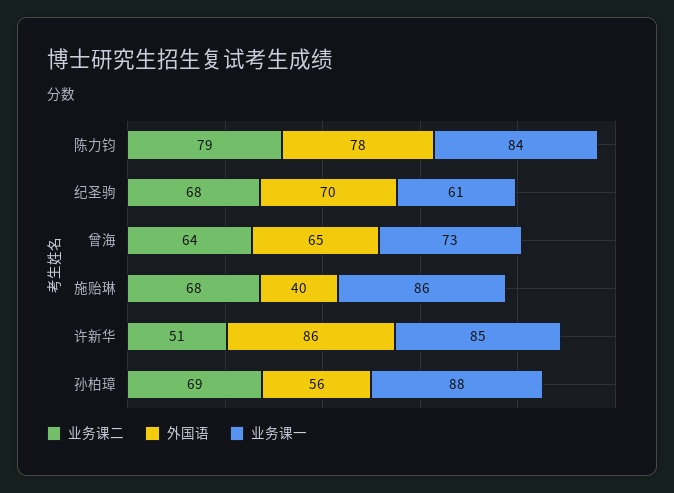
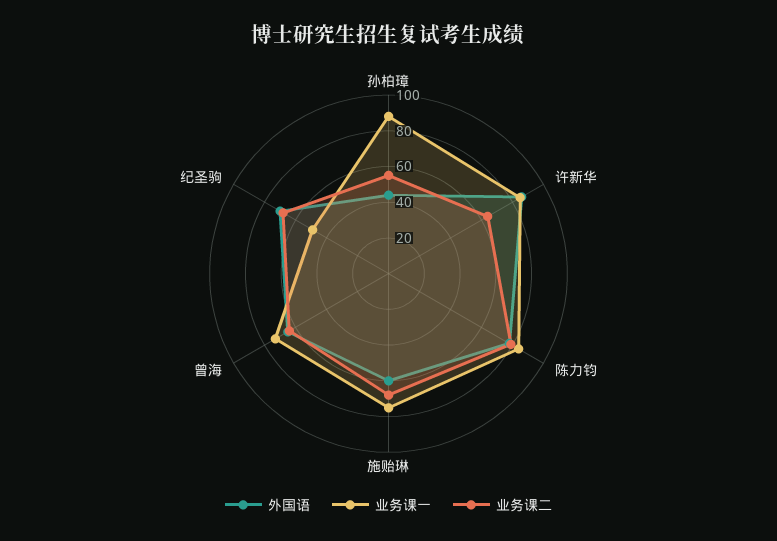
  {
    "业务课二": {
      "陈力钧": 79,
      "纪圣驹": 68,
      "曾海": 64,
      "施贻琳": 68,
-     "许新华": 51,
+     "许新华": 65,
-     "孙柏璋": 69
+     "孙柏璋": 55
    },
    "外国语": {
      "陈力钧": 78,
      "纪圣驹": 70,
      "曾海": 65,
-     "施贻琳": 40,
+     "施贻琳": 60,
      "许新华": 86,
-     "孙柏璋": 56
+     "孙柏璋": 45
    },
    "业务课一": {
      "陈力钧": 84,
-     "纪圣驹": 61,
+     "纪圣驹": 50,
      "曾海": 73,
-     "施贻琳": 86,
+     "施贻琳": 75,
      "许新华": 85,
      "孙柏璋": 88
    }
  }

